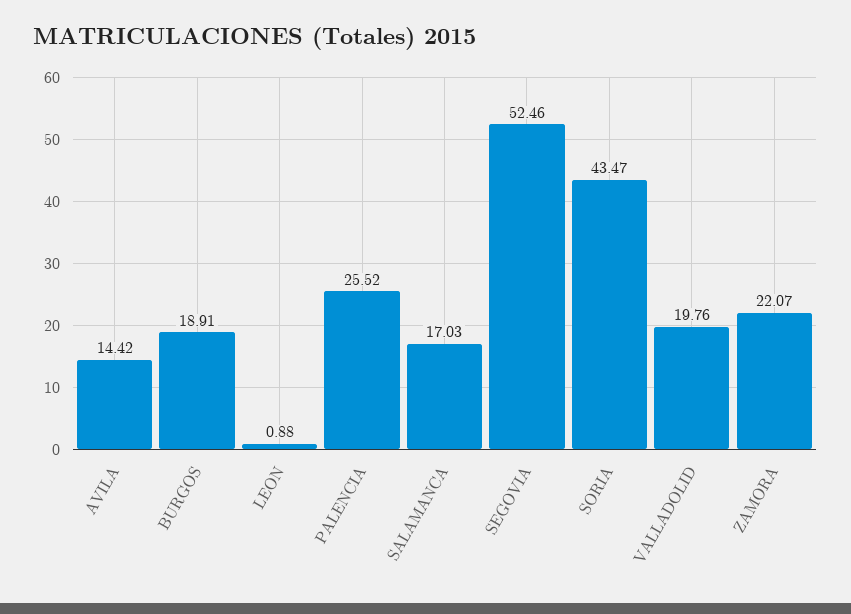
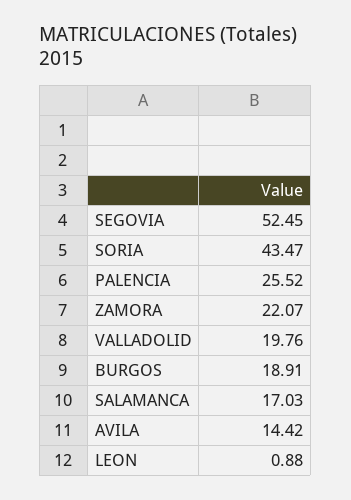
  {
    "AVILA": 14.42,
    "BURGOS": 18.91,
    "LEON": 0.88,
    "PALENCIA": 25.52,
    "SALAMANCA": 17.03,
-   "SEGOVIA": 52.46,
+   "SEGOVIA": 52.45,
    "SORIA": 43.47,
    "VALLADOLID": 19.76,
    "ZAMORA": 22.07
  }

